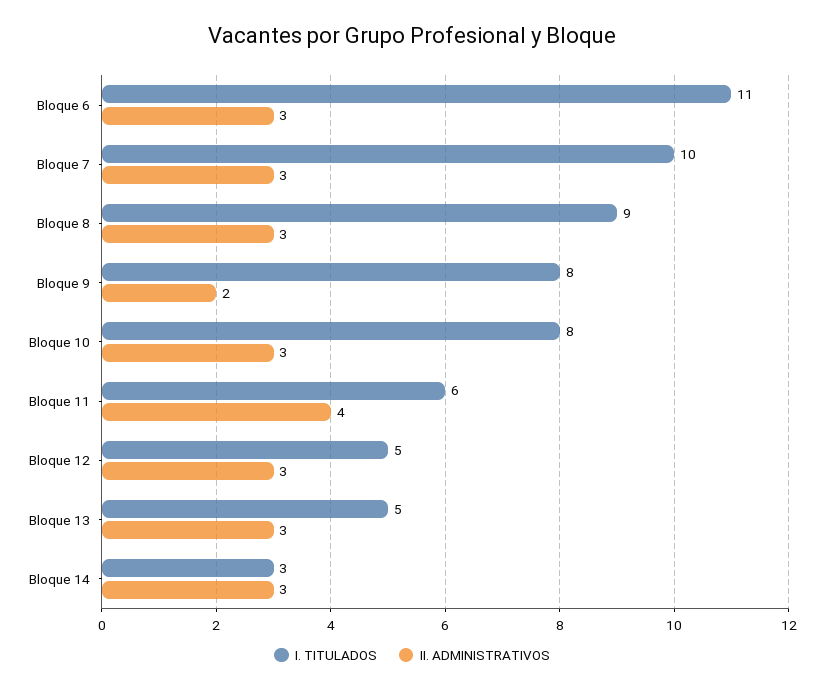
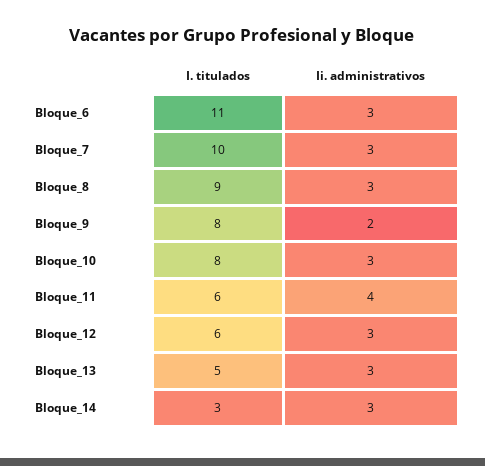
  {
    "I. TITULADOS": {
      "Bloque 6": 11,
      "Bloque 7": 10,
      "Bloque 8": 9,
      "Bloque 9": 8,
      "Bloque 10": 8,
      "Bloque 11": 6,
-     "Bloque 12": 5,
+     "Bloque 12": 6,
      "Bloque 13": 5,
      "Bloque 14": 3
    },
    "II. ADMINISTRATIVOS": {
      "Bloque 6": 3,
      "Bloque 7": 3,
      "Bloque 8": 3,
      "Bloque 9": 2,
      "Bloque 10": 3,
      "Bloque 11": 4,
      "Bloque 12": 3,
      "Bloque 13": 3,
      "Bloque 14": 3
    }
  }

